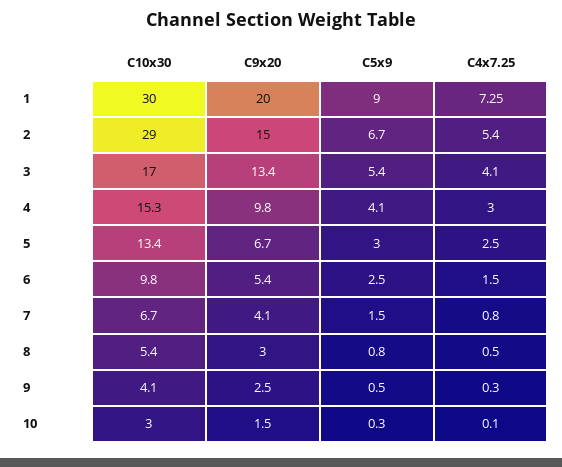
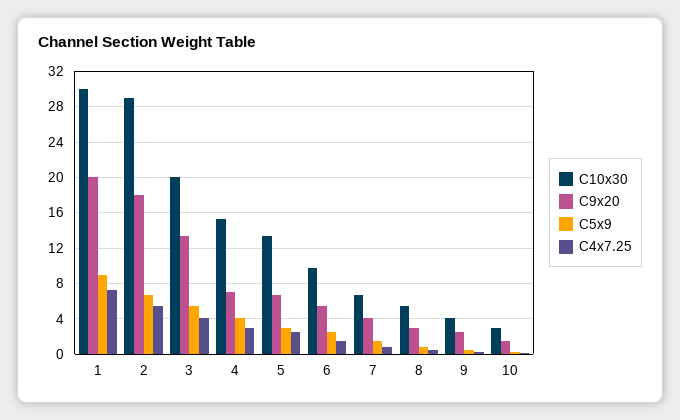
  {
    "C10x30": {
      "1": 30,
      "2": 29,
-     "3": 17,
+     "3": 20,
      "4": 15.3,
      "5": 13.4,
      "6": 9.8,
      "7": 6.7,
      "8": 5.4,
      "9": 4.1,
      "10": 3
    },
    "C9x20": {
      "1": 20,
-     "2": 15,
+     "2": 18,
      "3": 13.4,
-     "4": 9.8,
+     "4": 7,
      "5": 6.7,
      "6": 5.4,
      "7": 4.1,
      "8": 3,
      "9": 2.5,
      "10": 1.5
    },
    "C5x9": {
      "1": 9,
      "2": 6.7,
      "3": 5.4,
      "4": 4.1,
      "5": 3,
      "6": 2.5,
      "7": 1.5,
      "8": 0.8,
      "9": 0.5,
      "10": 0.3
    },
    "C4x7.25": {
      "1": 7.25,
      "2": 5.4,
      "3": 4.1,
      "4": 3,
      "5": 2.5,
      "6": 1.5,
      "7": 0.8,
      "8": 0.5,
      "9": 0.3,
      "10": 0.1
    }
  }

